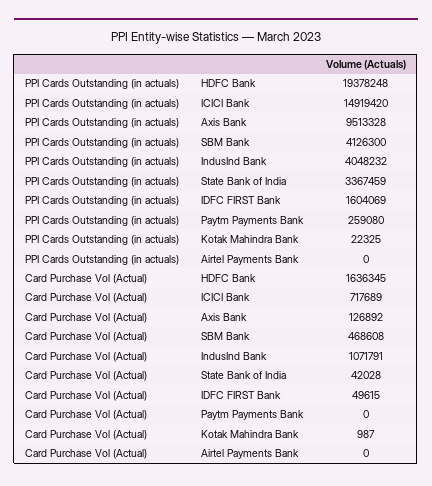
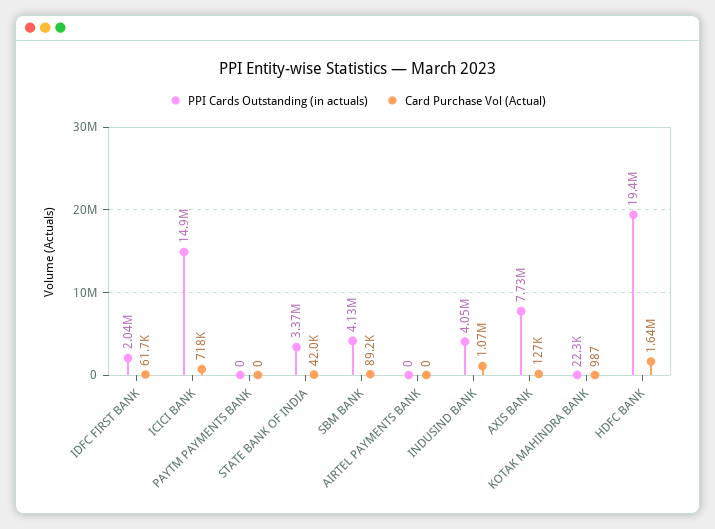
  {
    "PPI Cards Outstanding (in actuals)": {
      "HDFC Bank": 19378248,
      "ICICI Bank": 14919420,
-     "Axis Bank": 9513328,
+     "Axis Bank": 7730000,
      "SBM Bank": 4126300,
      "IndusInd Bank": 4048232,
      "State Bank of India": 3367459,
-     "IDFC FIRST Bank": 1604069,
+     "IDFC FIRST Bank": 2040000,
-     "Paytm Payments Bank": 259080,
+     "Paytm Payments Bank": 0,
      "Kotak Mahindra Bank": 22325,
      "Airtel Payments Bank": 0
    },
    "Card Purchase Vol (Actual)": {
      "HDFC Bank": 1636345,
      "ICICI Bank": 717689,
      "Axis Bank": 126892,
-     "SBM Bank": 468608,
+     "SBM Bank": 89200,
      "IndusInd Bank": 1071791,
      "State Bank of India": 42028,
-     "IDFC FIRST Bank": 49615,
+     "IDFC FIRST Bank": 61700,
      "Paytm Payments Bank": 0,
      "Kotak Mahindra Bank": 987,
      "Airtel Payments Bank": 0
    }
  }

